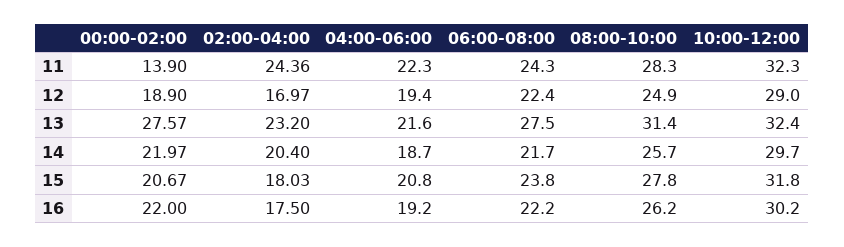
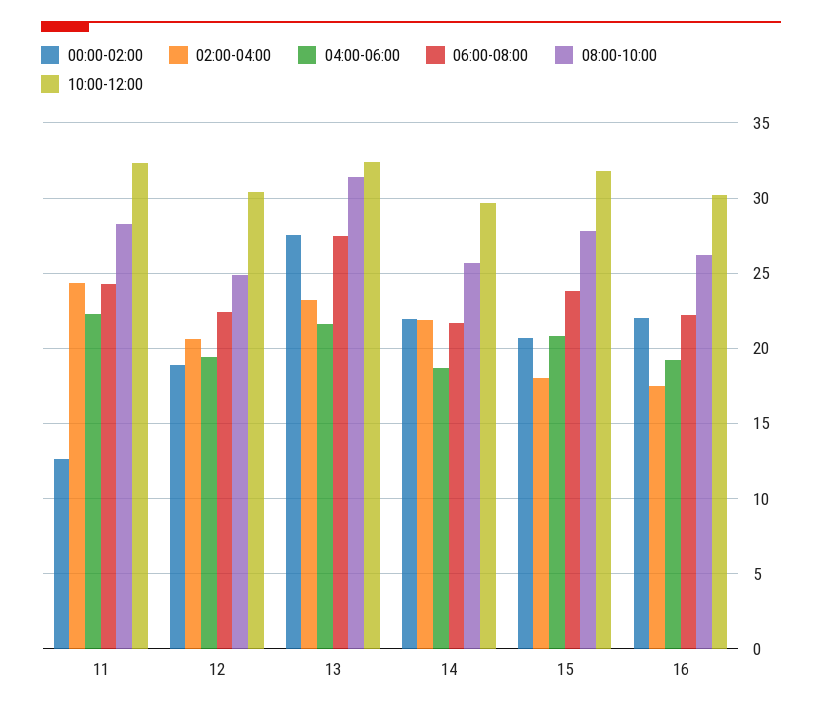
  {
    "00:00-02:00": {
-     "11": 13.9,
+     "11": 12.5,
      "12": 18.9,
      "13": 27.57,
      "14": 21.97,
      "15": 20.67,
      "16": 22
    },
    "02:00-04:00": {
      "11": 24.36,
-     "12": 16.97,
+     "12": 20.5,
      "13": 23.2,
-     "14": 20.4,
+     "14": 22,
      "15": 18.03,
      "16": 17.5
    },
    "04:00-06:00": {
      "11": 22.3,
      "12": 19.4,
      "13": 21.6,
      "14": 18.7,
      "15": 20.8,
      "16": 19.2
    },
    "06:00-08:00": {
      "11": 24.3,
      "12": 22.4,
      "13": 27.5,
      "14": 21.7,
      "15": 23.8,
      "16": 22.2
    },
    "08:00-10:00": {
      "11": 28.3,
      "12": 24.9,
      "13": 31.4,
      "14": 25.7,
      "15": 27.8,
      "16": 26.2
    },
    "10:00-12:00": {
      "11": 32.3,
-     "12": 29,
+     "12": 30.5,
      "13": 32.4,
      "14": 29.7,
      "15": 31.8,
      "16": 30.2
    }
  }

